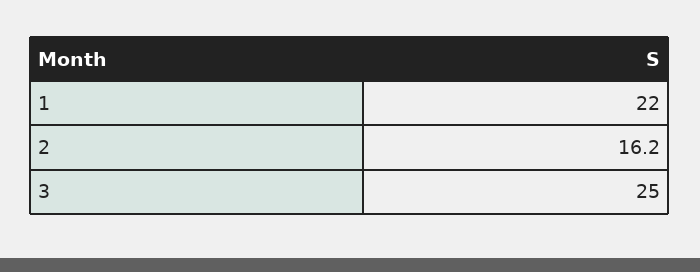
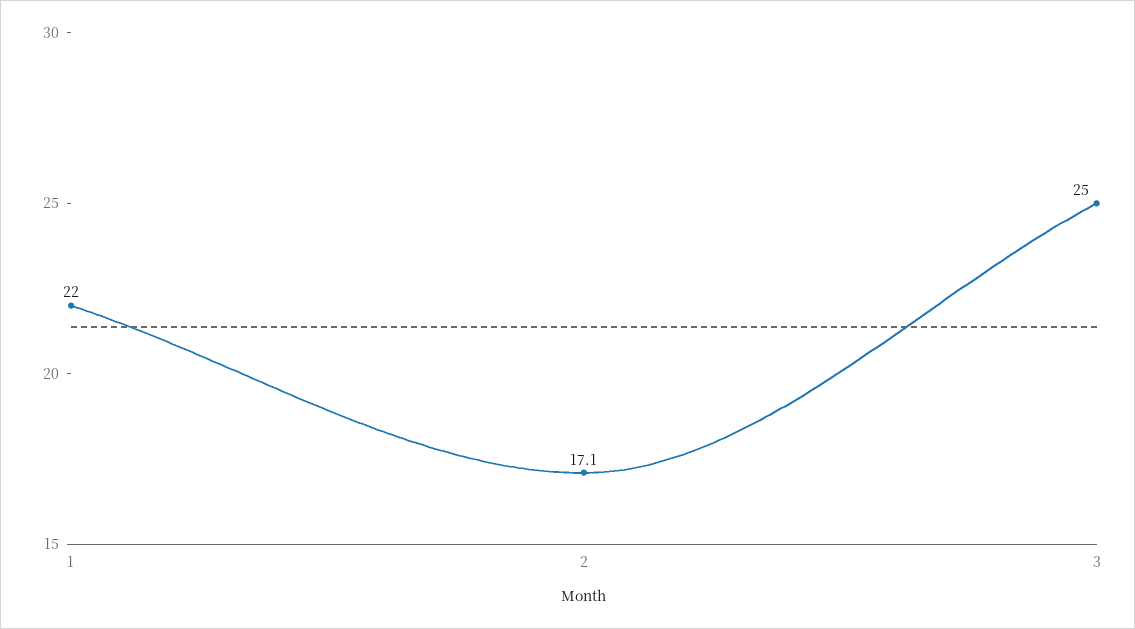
  {
    "1": 22,
-   "2": 16.2,
+   "2": 17.1,
    "3": 25
  }

